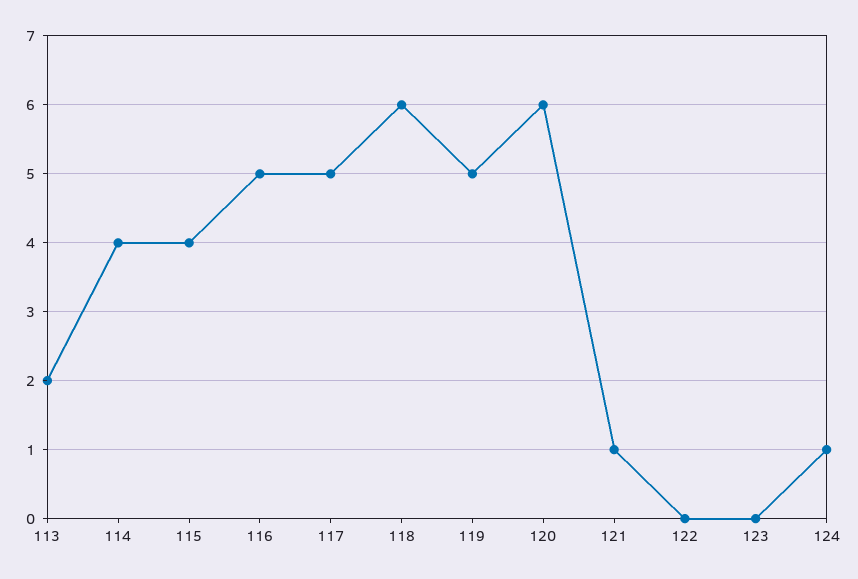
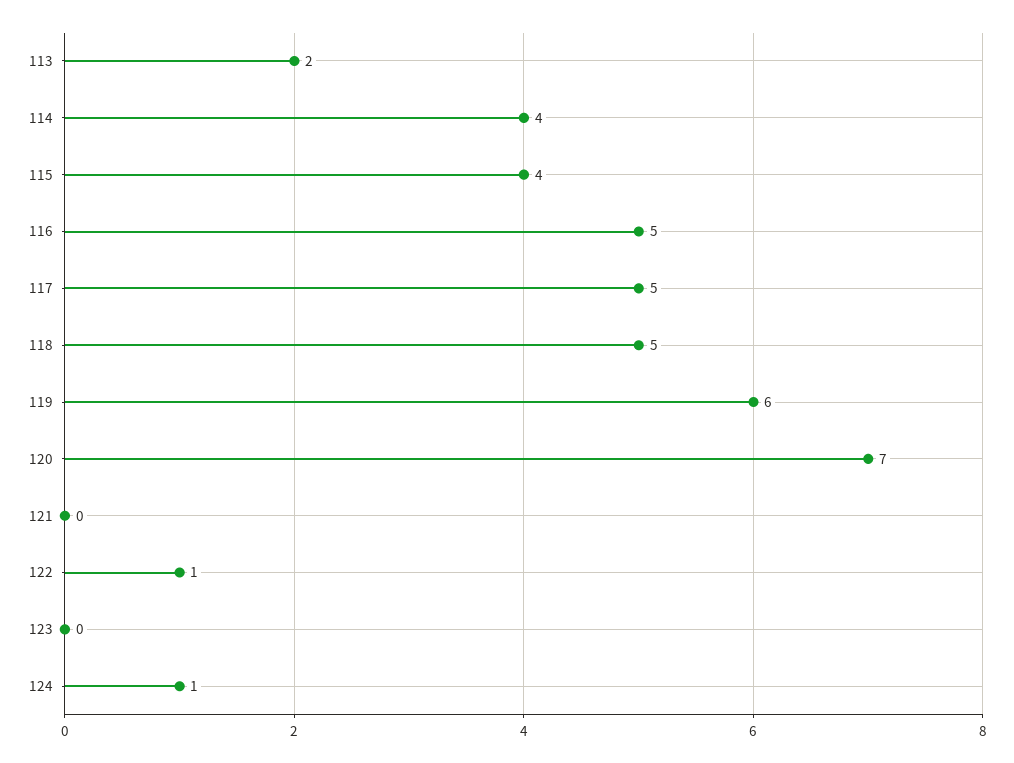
  {
    "113": 2,
    "114": 4,
    "115": 4,
    "116": 5,
    "117": 5,
-   "118": 6,
+   "118": 5,
-   "119": 5,
+   "119": 6,
-   "120": 6,
+   "120": 7,
-   "121": 1,
+   "121": 0,
-   "122": 0,
+   "122": 1,
    "123": 0,
    "124": 1
  }

